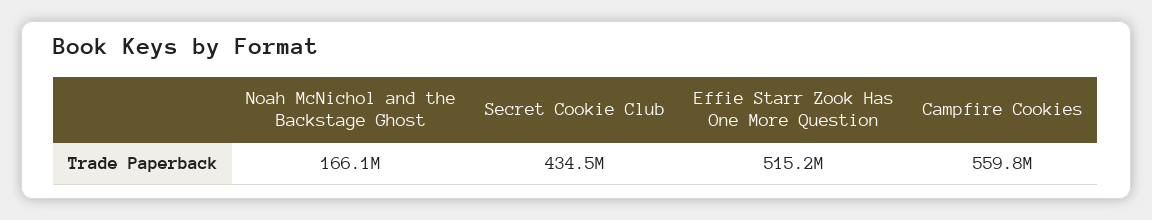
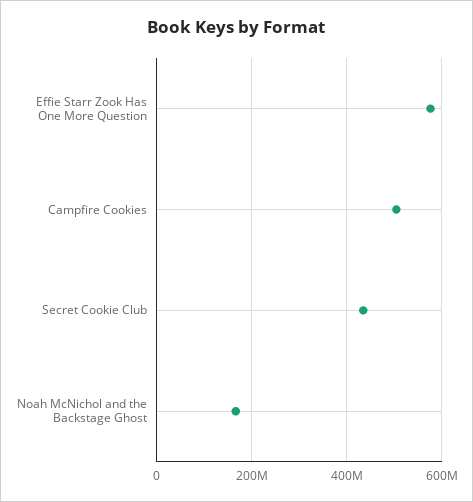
  {
    "Noah McNichol and the Backstage Ghost": 166100000,
    "Secret Cookie Club": 434500000,
-   "Effie Starr Zook Has One More Question": 515200000,
+   "Effie Starr Zook Has One More Question": 580000000,
-   "Campfire Cookies": 559800000
+   "Campfire Cookies": 500000000
  }

